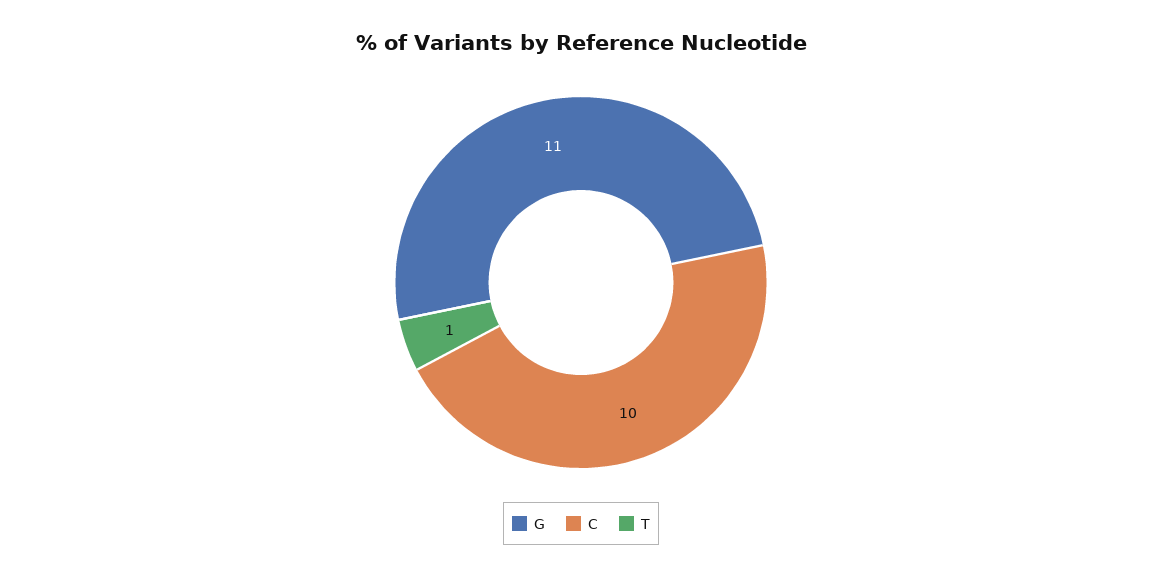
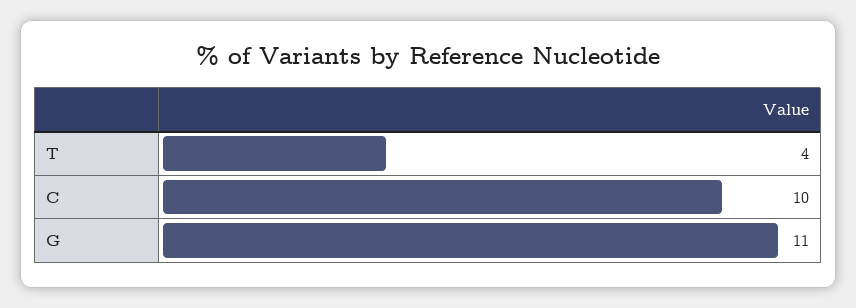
  {
    "G": 11,
    "C": 10,
-   "T": 1
+   "T": 4
  }

